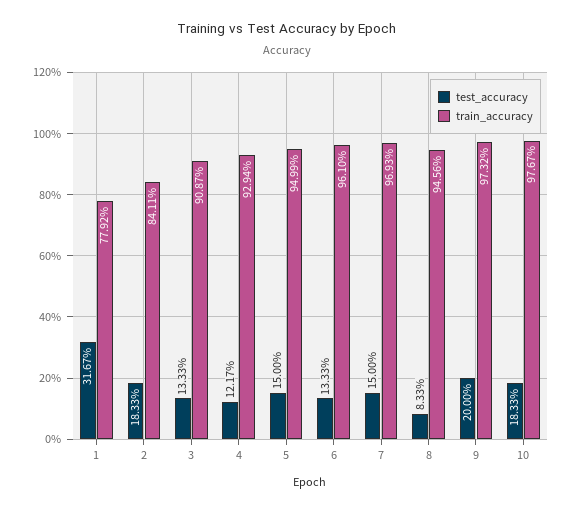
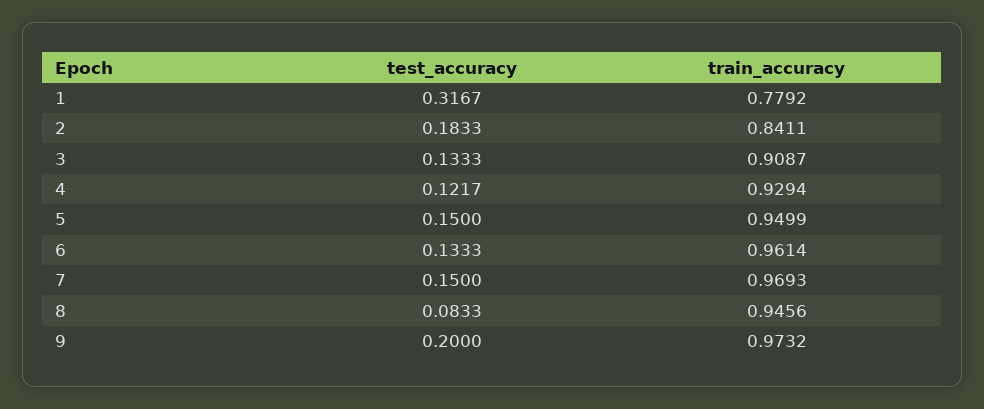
  {
    "test_accuracy": {
      "1": 0.3167,
      "2": 0.1833,
      "3": 0.1333,
      "4": 0.1217,
      "5": 0.15,
      "6": 0.1333,
      "7": 0.15,
      "8": 0.0833,
-     "9": 0.2,
+     "9": 0.2
-     "10": 0.1833
    },
    "train_accuracy": {
      "1": 0.7792,
      "2": 0.8411,
      "3": 0.9087,
      "4": 0.9294,
      "5": 0.9499,
-     "6": 0.961,
+     "6": 0.9614,
      "7": 0.9693,
      "8": 0.9456,
-     "9": 0.9732,
+     "9": 0.9732
-     "10": 0.9767
    }
  }

